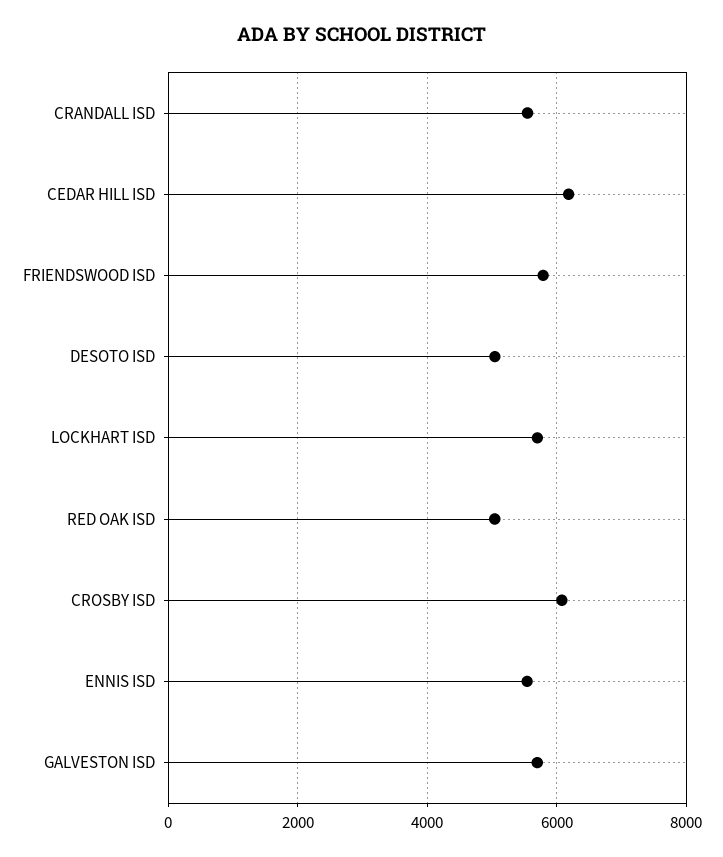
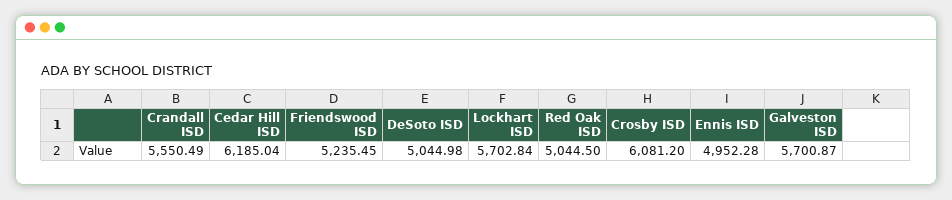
  {
    "CRANDALL ISD": 5550.49,
    "CEDAR HILL ISD": 6185.04,
-   "FRIENDSWOOD ISD": 5800,
+   "FRIENDSWOOD ISD": 5235.45,
    "DESOTO ISD": 5044.98,
    "LOCKHART ISD": 5702.84,
    "RED OAK ISD": 5044.5,
    "CROSBY ISD": 6081.2,
-   "ENNIS ISD": 5600,
+   "ENNIS ISD": 4952.28,
    "GALVESTON ISD": 5700.87
  }

